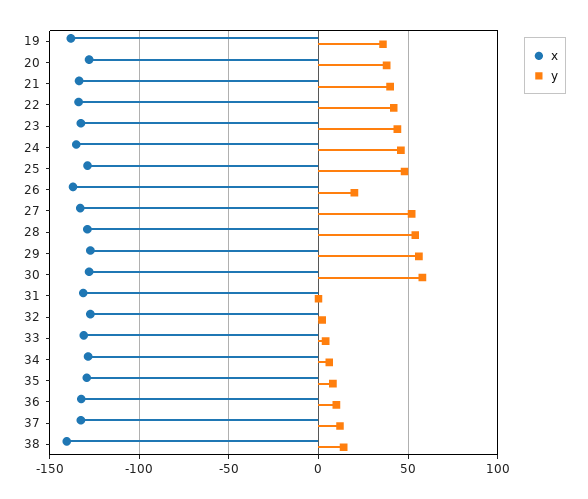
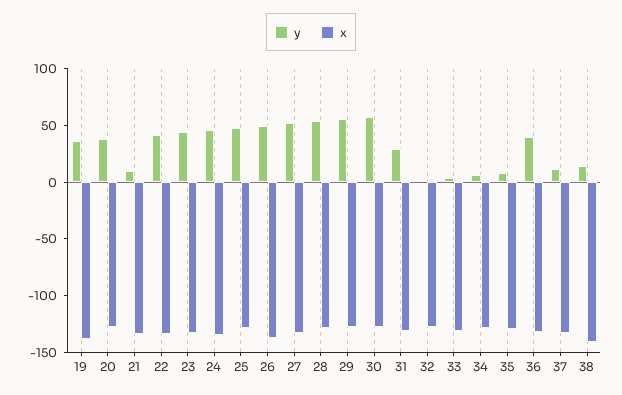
  {
    "x": {
      "19": -140,
      "20": -130,
      "21": -135,
      "22": -135,
      "23": -135,
      "24": -135,
      "25": -130,
      "26": -135,
      "27": -135,
      "28": -130,
      "29": -125,
      "30": -130,
      "31": -130,
      "32": -125,
      "33": -130,
      "34": -130,
      "35": -130,
      "36": -130,
      "37": -135,
      "38": -140
    },
    "y": {
      "19": 35,
      "20": 40,
-     "21": 40,
+     "21": 10,
      "22": 40,
      "23": 45,
      "24": 45,
      "25": 50,
-     "26": 20,
+     "26": 50,
      "27": 50,
      "28": 55,
      "29": 55,
      "30": 60,
-     "31": 0,
+     "31": 30,
      "32": 0,
      "33": 5,
      "34": 5,
      "35": 10,
-     "36": 10,
+     "36": 40,
      "37": 10,
      "38": 15
    }
  }

